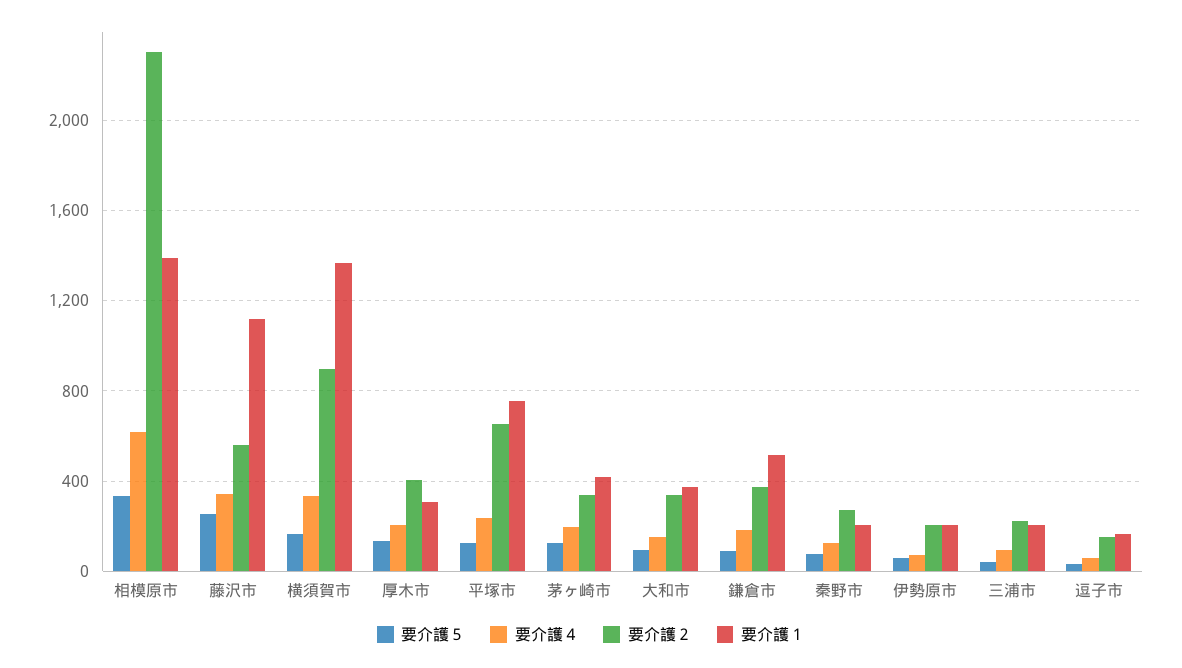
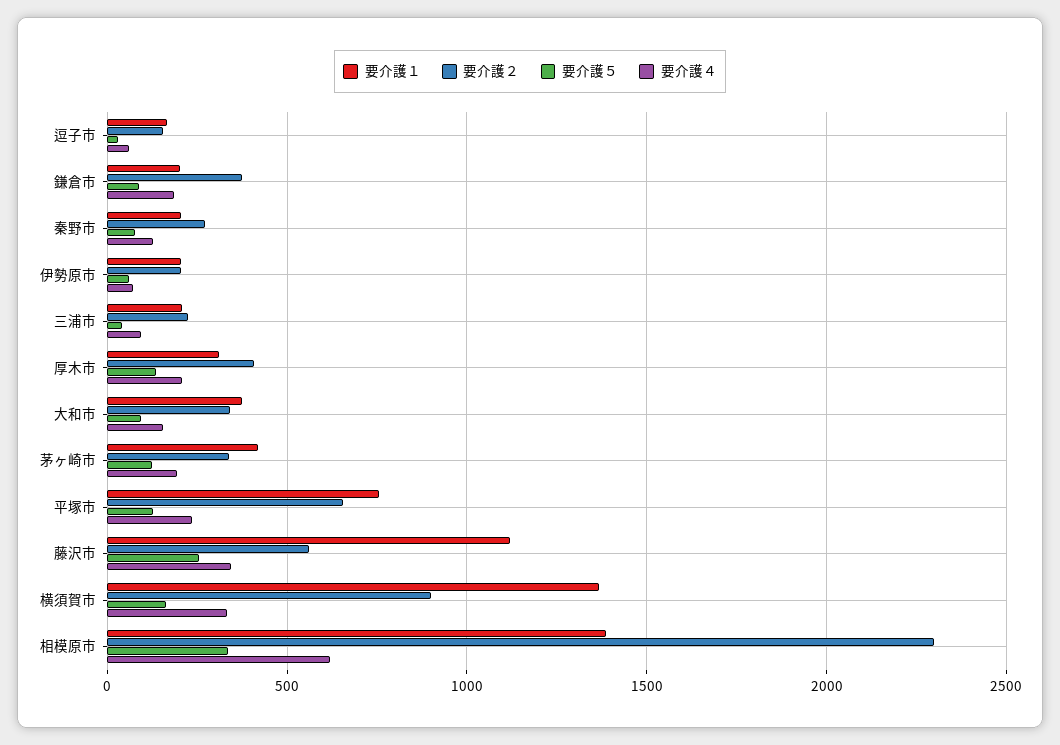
  {
    "要介護５": {
      "相模原市": 350,
      "藤沢市": 250,
      "横須賀市": 150,
      "厚木市": 150,
      "平塚市": 150,
      "茅ヶ崎市": 150,
      "大和市": 100,
      "鎌倉市": 100,
      "秦野市": 100,
      "伊勢原市": 50,
      "三浦市": 50,
      "逗子市": 50
    },
    "要介護４": {
      "相模原市": 600,
      "藤沢市": 350,
      "横須賀市": 350,
      "厚木市": 200,
      "平塚市": 250,
      "茅ヶ崎市": 200,
      "大和市": 150,
      "鎌倉市": 200,
      "秦野市": 150,
      "伊勢原市": 50,
      "三浦市": 100,
      "逗子市": 50
    },
    "要介護２": {
      "相模原市": 2300,
      "藤沢市": 550,
      "横須賀市": 900,
      "厚木市": 400,
      "平塚市": 650,
      "茅ヶ崎市": 350,
      "大和市": 350,
      "鎌倉市": 350,
      "秦野市": 250,
      "伊勢原市": 200,
      "三浦市": 250,
      "逗子市": 150
    },
    "要介護１": {
      "相模原市": 1400,
      "藤沢市": 1100,
      "横須賀市": 1350,
      "厚木市": 300,
      "平塚市": 750,
      "茅ヶ崎市": 400,
      "大和市": 400,
-     "鎌倉市": 500,
+     "鎌倉市": 200,
      "秦野市": 200,
      "伊勢原市": 200,
      "三浦市": 200,
      "逗子市": 150
    }
  }

